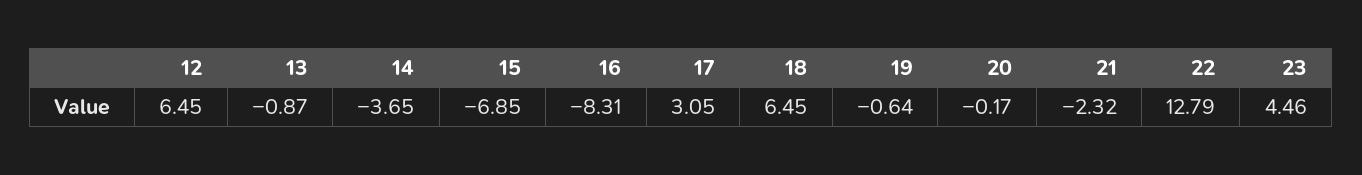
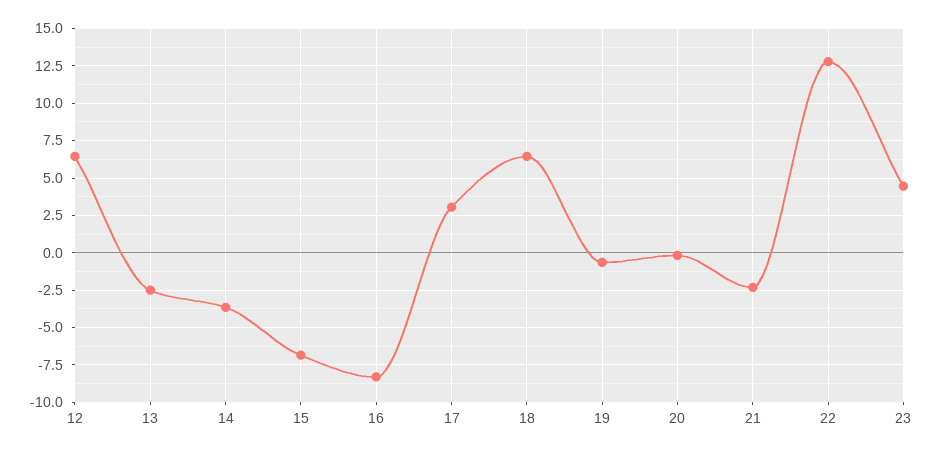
  {
    "12": 6.45,
-   "13": -0.87,
+   "13": -2.5,
    "14": -3.65,
    "15": -6.85,
    "16": -8.31,
    "17": 3.05,
    "18": 6.45,
    "19": -0.64,
    "20": -0.17,
    "21": -2.32,
    "22": 12.79,
    "23": 4.46
  }

